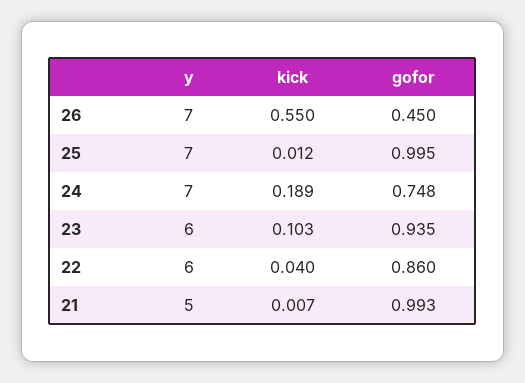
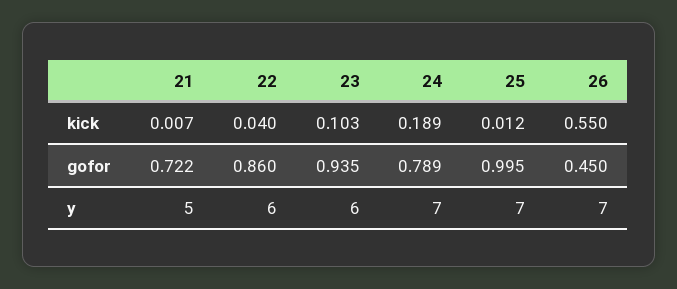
  {
    "y": {
      "26": 7,
      "25": 7,
      "24": 7,
      "23": 6,
      "22": 6,
      "21": 5
    },
    "kick": {
      "26": 0.55,
      "25": 0.012,
      "24": 0.189,
      "23": 0.103,
      "22": 0.04,
      "21": 0.007
    },
    "gofor": {
      "26": 0.45,
      "25": 0.995,
-     "24": 0.748,
+     "24": 0.789,
      "23": 0.935,
      "22": 0.86,
-     "21": 0.993
+     "21": 0.722
    }
  }

